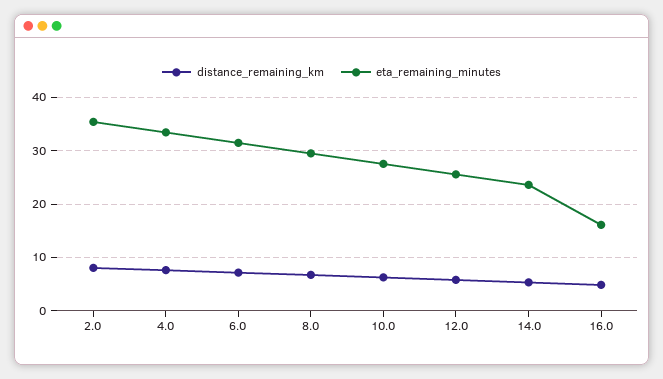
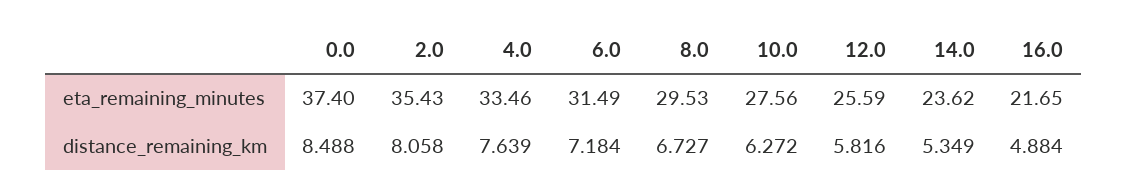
  {
    "distance_remaining_km": {
      "2.0": 8.058,
      "4.0": 7.639,
      "6.0": 7.184,
      "8.0": 6.727,
      "10.0": 6.272,
      "12.0": 5.816,
      "14.0": 5.349,
-     "16.0": 4.884
+     "16.0": 4.884,
+     "0.0": 8.488
    },
    "eta_remaining_minutes": {
      "2.0": 35.43,
      "4.0": 33.46,
      "6.0": 31.49,
      "8.0": 29.53,
      "10.0": 27.56,
      "12.0": 25.59,
      "14.0": 23.62,
-     "16.0": 16
+     "16.0": 21.65,
+     "0.0": 37.4
    }
  }

